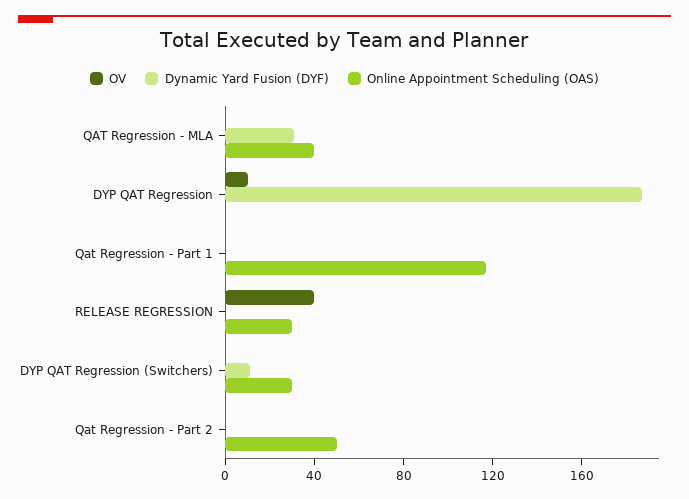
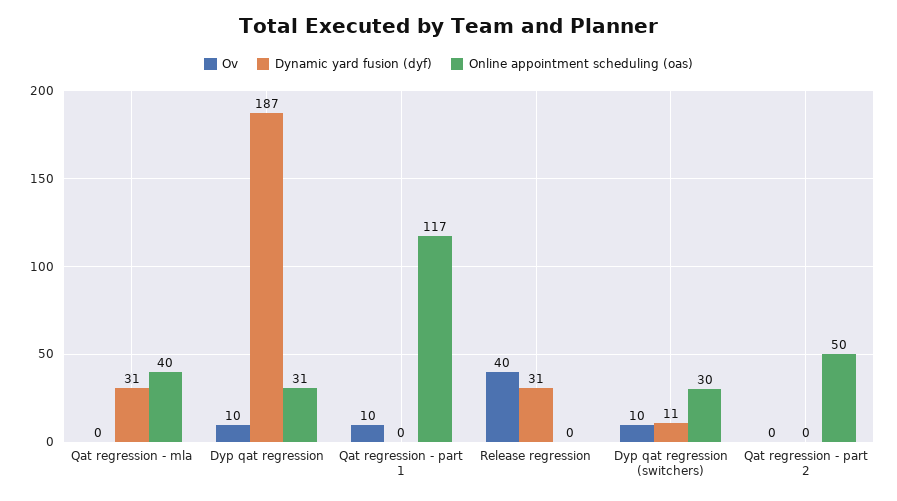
  {
    "OV": {
      "QAT Regression - MLA": 0,
      "DYP QAT Regression": 10,
-     "Qat Regression - Part 1": 0,
+     "Qat Regression - Part 1": 10,
      "RELEASE REGRESSION": 40,
-     "DYP QAT Regression (Switchers)": 0,
+     "DYP QAT Regression (Switchers)": 10,
      "Qat Regression - Part 2": 0
    },
    "Dynamic Yard Fusion (DYF)": {
      "QAT Regression - MLA": 31,
      "DYP QAT Regression": 187,
      "Qat Regression - Part 1": 0,
-     "RELEASE REGRESSION": 0,
+     "RELEASE REGRESSION": 31,
      "DYP QAT Regression (Switchers)": 11,
      "Qat Regression - Part 2": 0
    },
    "Online Appointment Scheduling (OAS)": {
      "QAT Regression - MLA": 40,
-     "DYP QAT Regression": 0,
+     "DYP QAT Regression": 31,
      "Qat Regression - Part 1": 117,
-     "RELEASE REGRESSION": 30,
+     "RELEASE REGRESSION": 0,
      "DYP QAT Regression (Switchers)": 30,
      "Qat Regression - Part 2": 50
    }
  }

